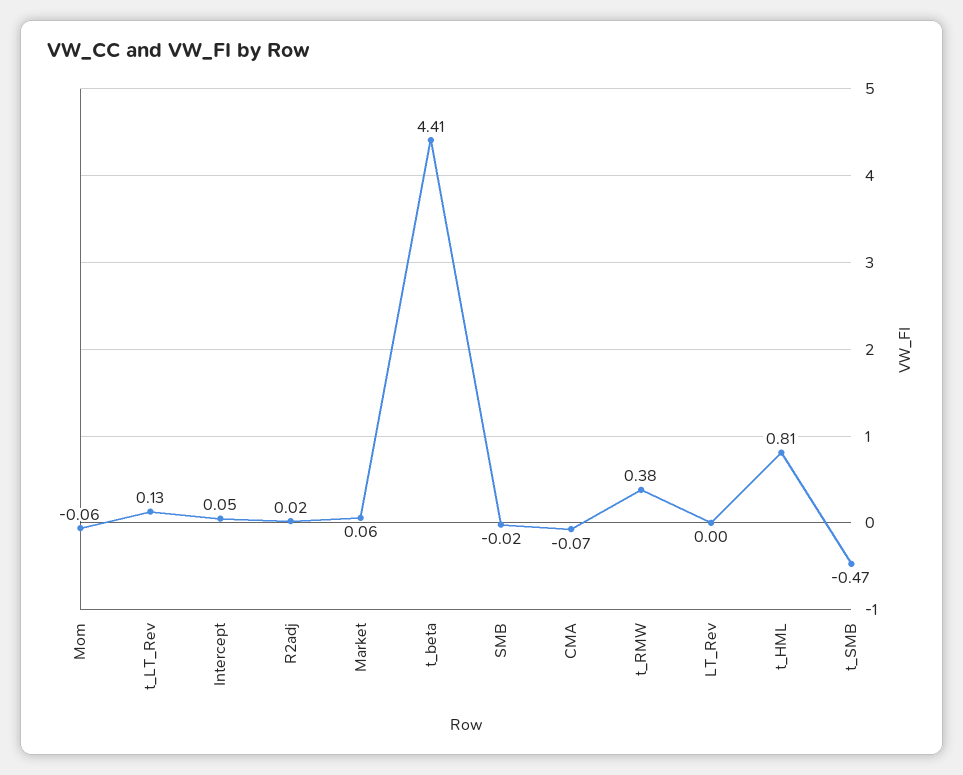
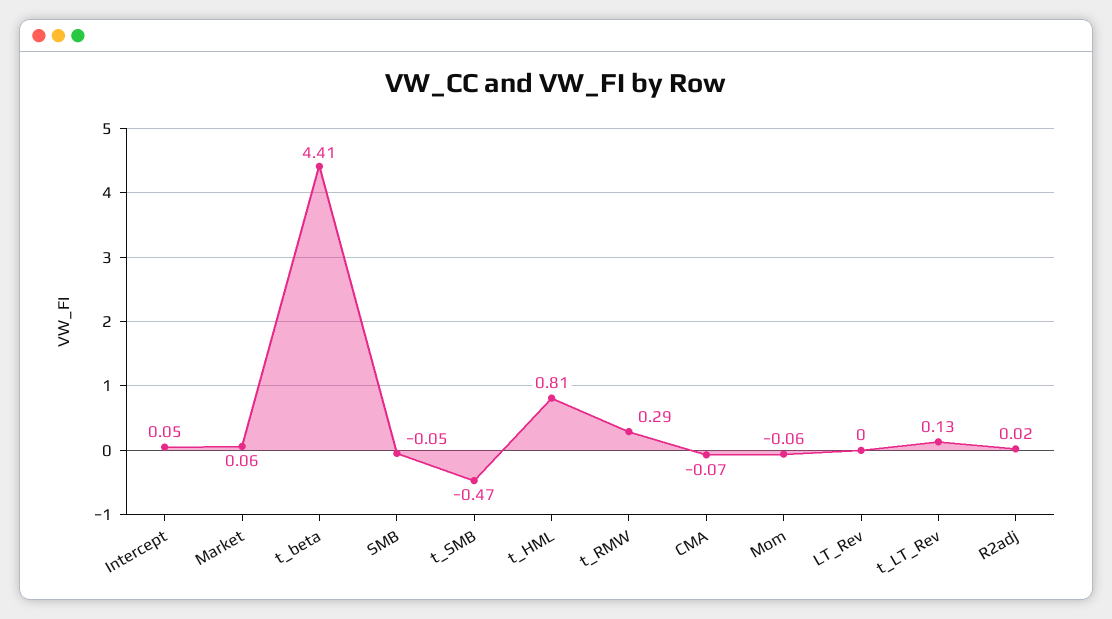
  {
    "Mom": -0.06,
    "t_LT_Rev": 0.13,
    "Intercept": 0.05,
    "R2adj": 0.02,
    "Market": 0.06,
    "t_beta": 4.41,
-   "SMB": -0.02,
+   "SMB": -0.05,
    "CMA": -0.07,
-   "t_RMW": 0.38,
+   "t_RMW": 0.29,
    "LT_Rev": 0,
    "t_HML": 0.81,
    "t_SMB": -0.47
  }

